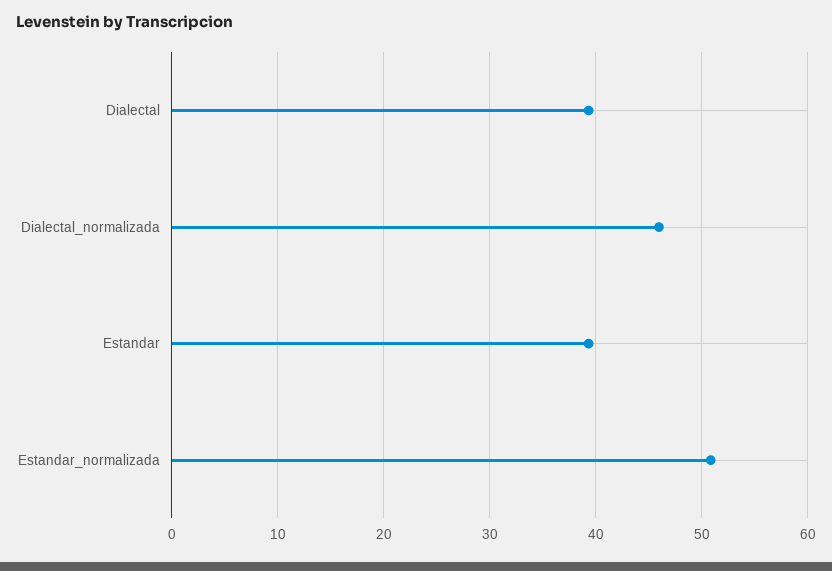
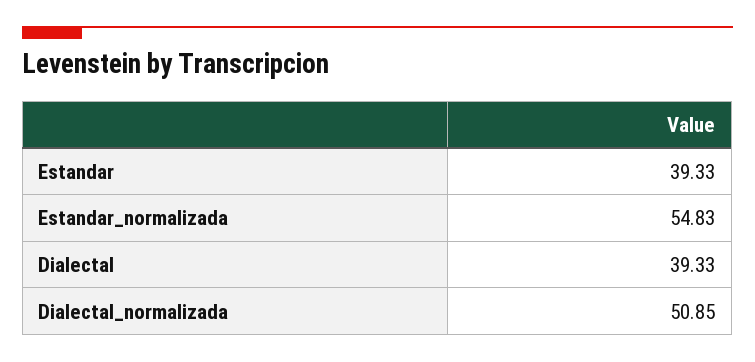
  {
    "Dialectal": 39.33,
-   "Dialectal_normalizada": 46,
+   "Dialectal_normalizada": 50.85,
    "Estandar": 39.33,
-   "Estandar_normalizada": 51
+   "Estandar_normalizada": 54.83
  }

